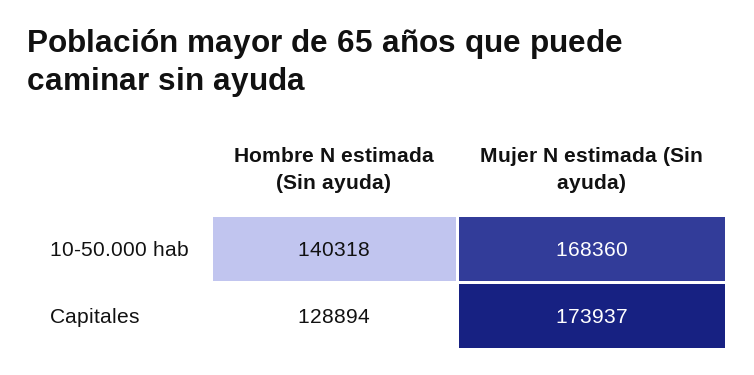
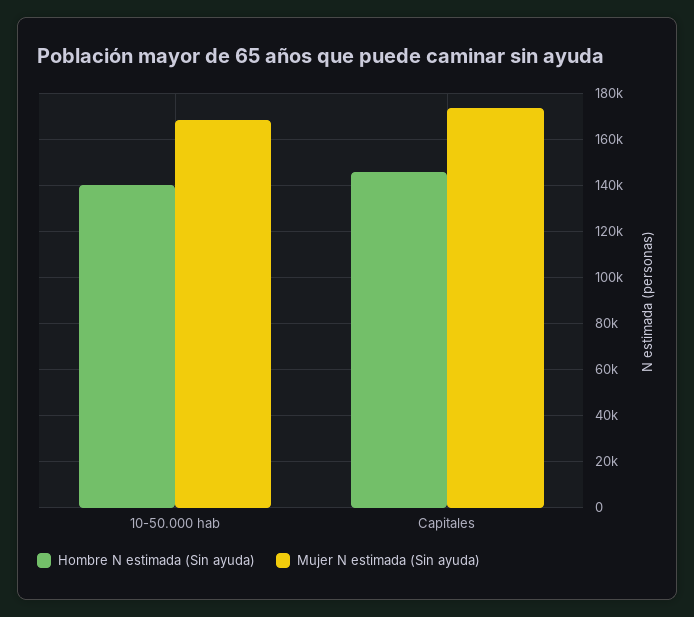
  {
    "Hombre N estimada (Sin ayuda)": {
      "10-50.000 hab": 140318,
-     "Capitales": 128894
+     "Capitales": 145000
    },
    "Mujer N estimada (Sin ayuda)": {
      "10-50.000 hab": 168360,
      "Capitales": 173937
    }
  }

